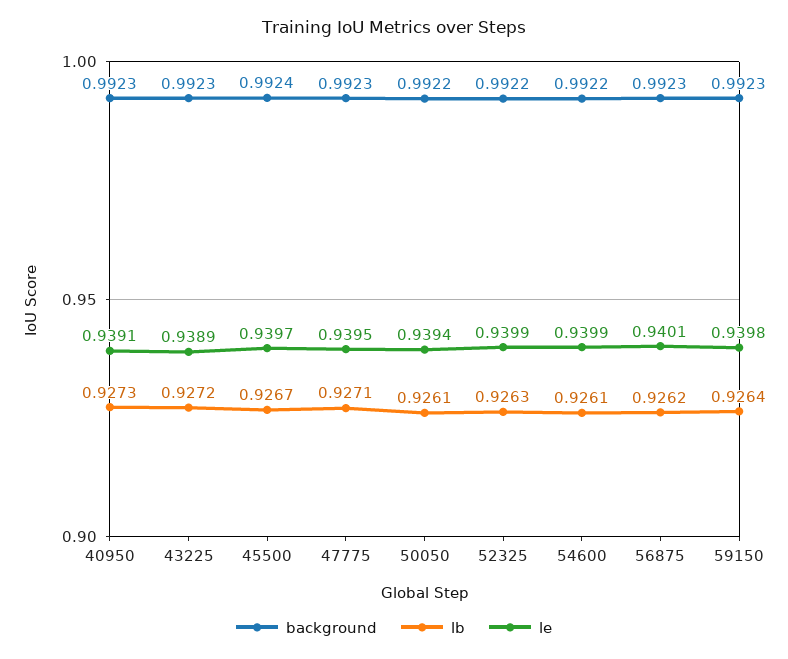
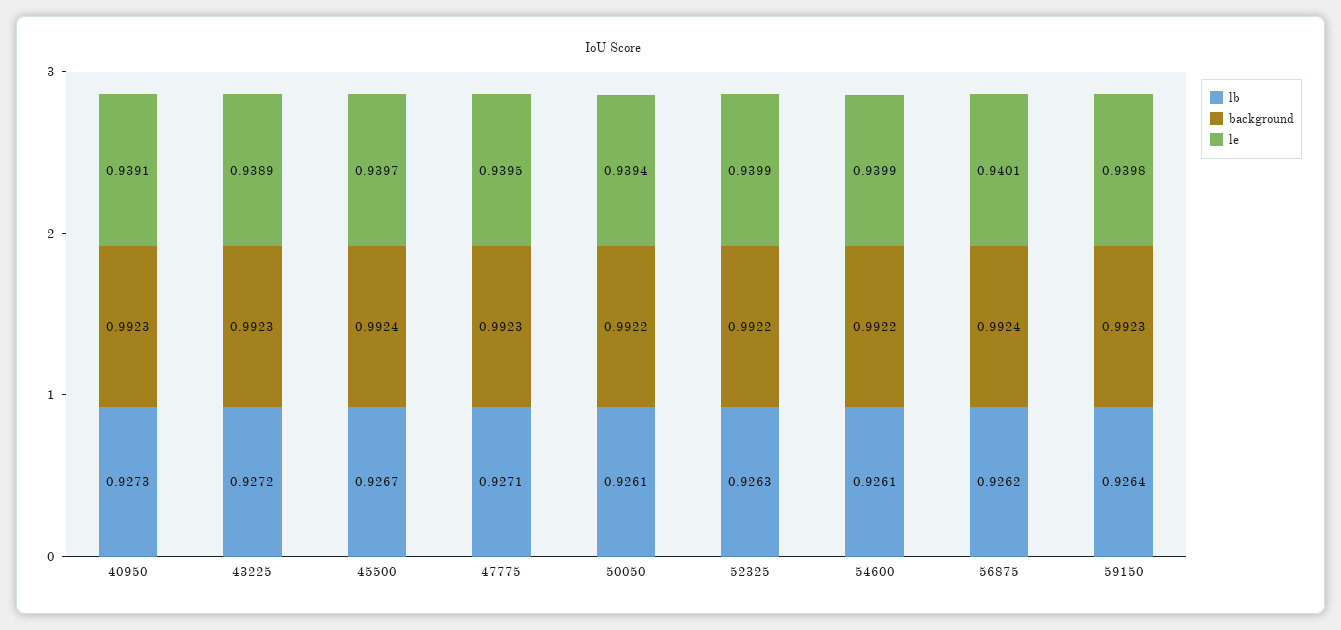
  {
    "background": {
      "40950": 0.9923,
      "43225": 0.9923,
      "45500": 0.9924,
      "47775": 0.9923,
      "50050": 0.9922,
      "52325": 0.9922,
      "54600": 0.9922,
-     "56875": 0.9923,
+     "56875": 0.9924,
      "59150": 0.9923
    },
    "lb": {
      "40950": 0.9273,
      "43225": 0.9272,
      "45500": 0.9267,
      "47775": 0.9271,
      "50050": 0.9261,
      "52325": 0.9263,
      "54600": 0.9261,
      "56875": 0.9262,
      "59150": 0.9264
    },
    "le": {
      "40950": 0.9391,
      "43225": 0.9389,
      "45500": 0.9397,
      "47775": 0.9395,
      "50050": 0.9394,
      "52325": 0.9399,
      "54600": 0.9399,
      "56875": 0.9401,
      "59150": 0.9398
    }
  }

